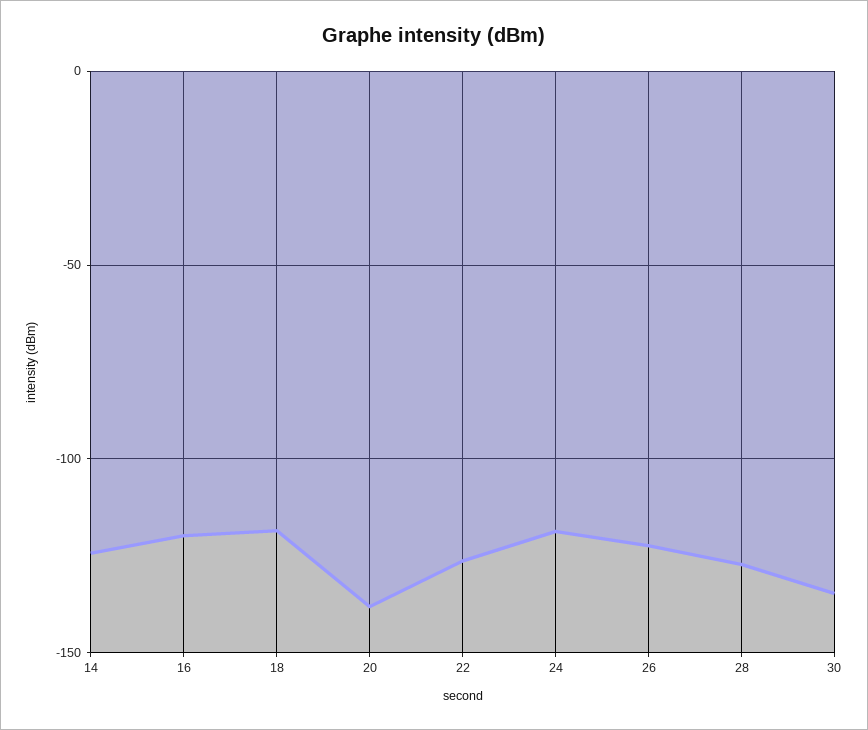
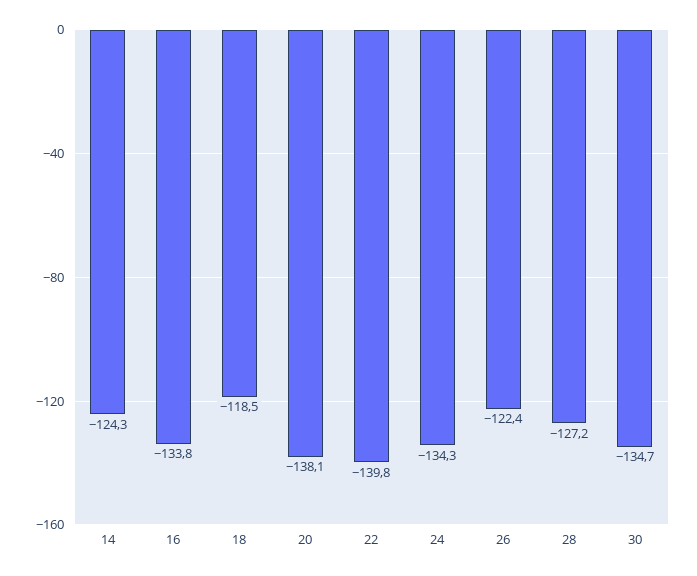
  {
    "14": -124.3,
-   "16": -120,
+   "16": -133.8,
    "18": -118.5,
    "20": -138.1,
-   "22": -125,
+   "22": -139.8,
-   "24": -120,
+   "24": -134.3,
    "26": -122.4,
    "28": -127.2,
    "30": -134.7
  }

